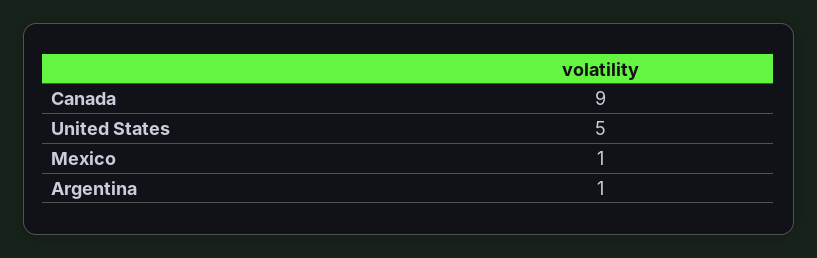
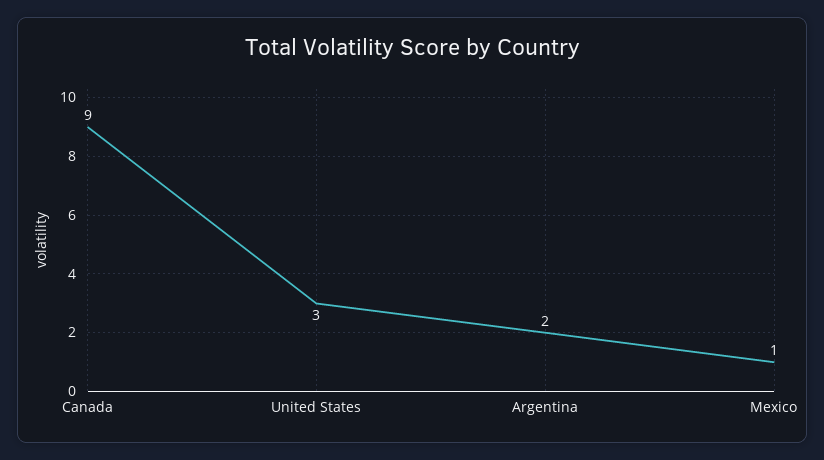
  {
    "Canada": 9,
-   "United States": 5,
+   "United States": 3,
    "Mexico": 1,
-   "Argentina": 1
+   "Argentina": 2
  }

